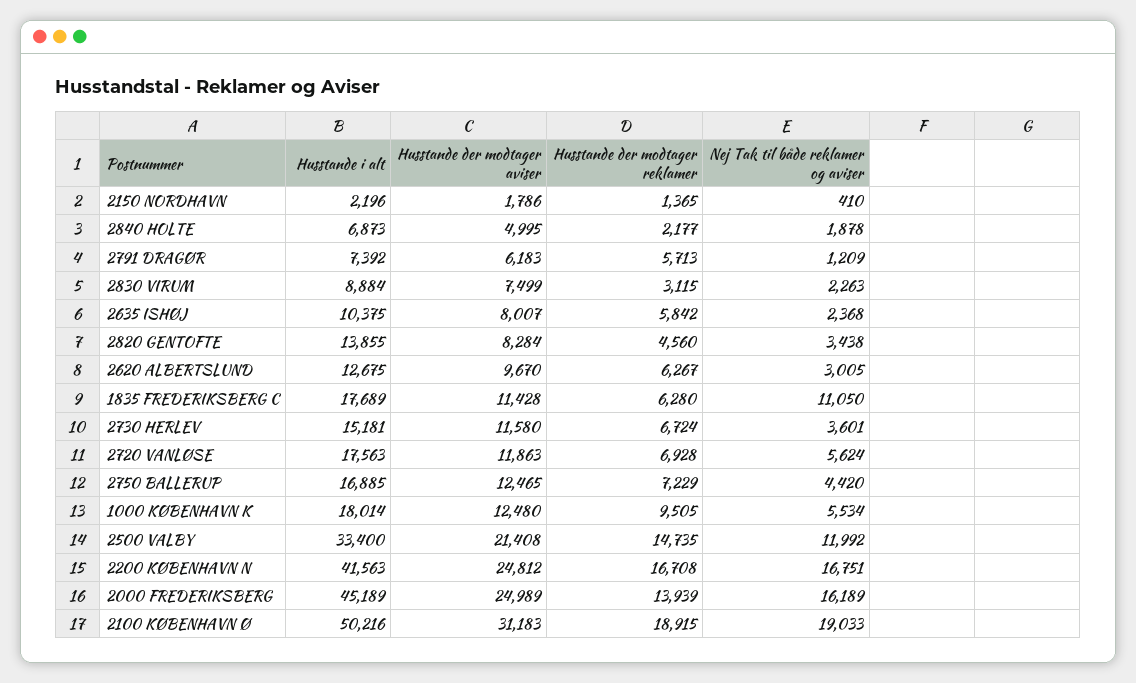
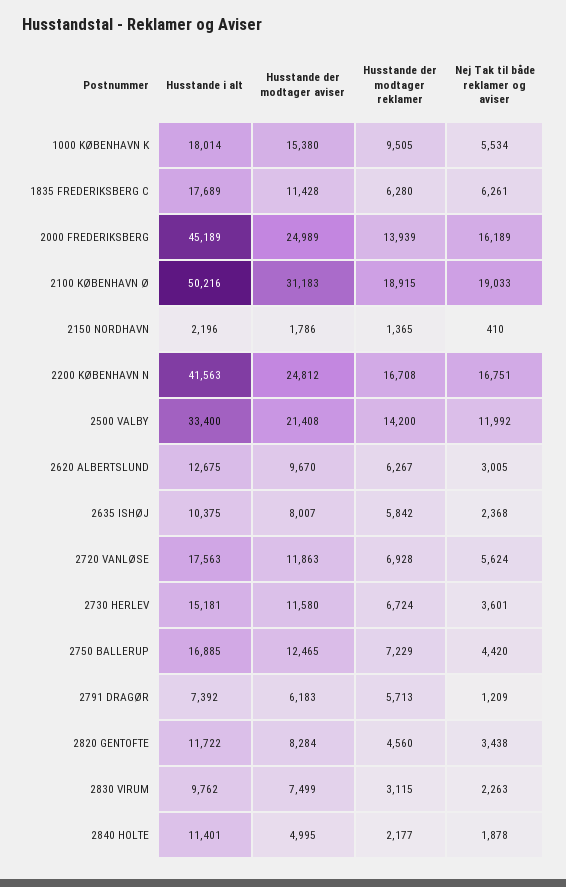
  {
    "Husstande i alt": {
      "2150 NORDHAVN": 2196,
-     "2840 HOLTE": 6873,
+     "2840 HOLTE": 11401,
      "2791 DRAGØR": 7392,
-     "2830 VIRUM": 8884,
+     "2830 VIRUM": 9762,
      "2635 ISHØJ": 10375,
-     "2820 GENTOFTE": 13855,
+     "2820 GENTOFTE": 11722,
      "2620 ALBERTSLUND": 12675,
      "1835 FREDERIKSBERG C": 17689,
      "2730 HERLEV": 15181,
      "2720 VANLØSE": 17563,
      "2750 BALLERUP": 16885,
      "1000 KØBENHAVN K": 18014,
      "2500 VALBY": 33400,
      "2200 KØBENHAVN N": 41563,
      "2000 FREDERIKSBERG": 45189,
      "2100 KØBENHAVN Ø": 50216
    },
    "Husstande der modtager aviser": {
      "2150 NORDHAVN": 1786,
      "2840 HOLTE": 4995,
      "2791 DRAGØR": 6183,
      "2830 VIRUM": 7499,
      "2635 ISHØJ": 8007,
      "2820 GENTOFTE": 8284,
      "2620 ALBERTSLUND": 9670,
      "1835 FREDERIKSBERG C": 11428,
      "2730 HERLEV": 11580,
      "2720 VANLØSE": 11863,
      "2750 BALLERUP": 12465,
-     "1000 KØBENHAVN K": 12480,
+     "1000 KØBENHAVN K": 15380,
      "2500 VALBY": 21408,
      "2200 KØBENHAVN N": 24812,
      "2000 FREDERIKSBERG": 24989,
      "2100 KØBENHAVN Ø": 31183
    },
    "Husstande der modtager reklamer": {
      "2150 NORDHAVN": 1365,
      "2840 HOLTE": 2177,
      "2791 DRAGØR": 5713,
      "2830 VIRUM": 3115,
      "2635 ISHØJ": 5842,
      "2820 GENTOFTE": 4560,
      "2620 ALBERTSLUND": 6267,
      "1835 FREDERIKSBERG C": 6280,
      "2730 HERLEV": 6724,
      "2720 VANLØSE": 6928,
      "2750 BALLERUP": 7229,
      "1000 KØBENHAVN K": 9505,
-     "2500 VALBY": 14735,
+     "2500 VALBY": 14200,
      "2200 KØBENHAVN N": 16708,
      "2000 FREDERIKSBERG": 13939,
      "2100 KØBENHAVN Ø": 18915
    },
    "Nej Tak til både reklamer og aviser": {
      "2150 NORDHAVN": 410,
      "2840 HOLTE": 1878,
      "2791 DRAGØR": 1209,
      "2830 VIRUM": 2263,
      "2635 ISHØJ": 2368,
      "2820 GENTOFTE": 3438,
      "2620 ALBERTSLUND": 3005,
-     "1835 FREDERIKSBERG C": 11050,
+     "1835 FREDERIKSBERG C": 6261,
      "2730 HERLEV": 3601,
      "2720 VANLØSE": 5624,
      "2750 BALLERUP": 4420,
      "1000 KØBENHAVN K": 5534,
      "2500 VALBY": 11992,
      "2200 KØBENHAVN N": 16751,
      "2000 FREDERIKSBERG": 16189,
      "2100 KØBENHAVN Ø": 19033
    }
  }

